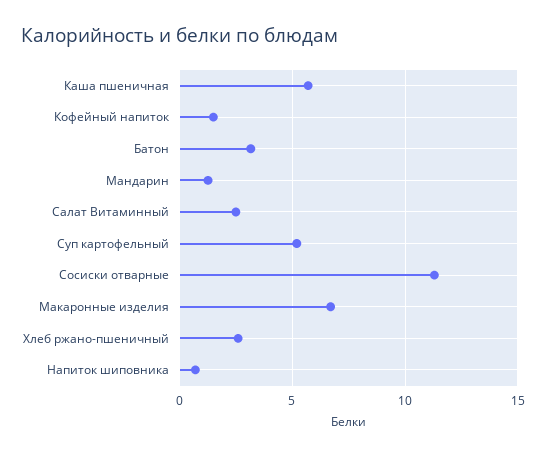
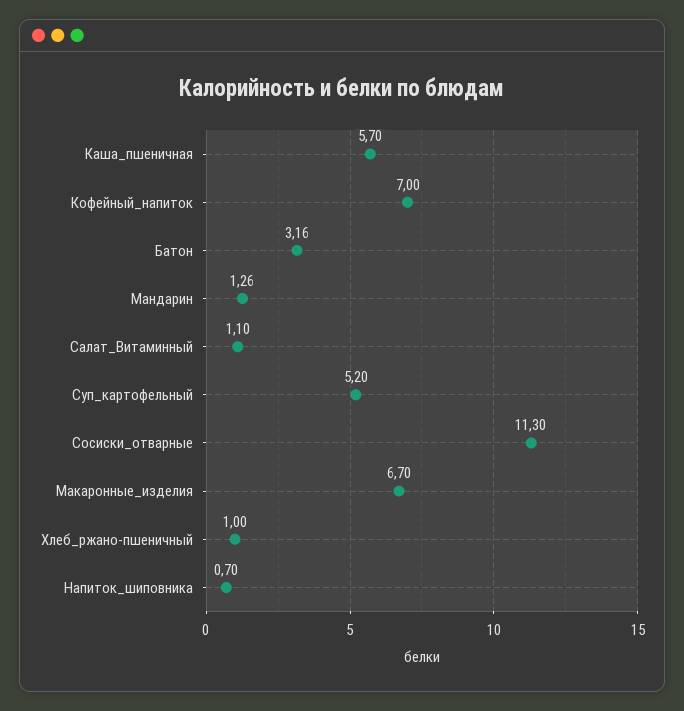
  {
    "Каша пшеничная": 5.7,
-   "Кофейный напиток": 1.5,
+   "Кофейный напиток": 7,
    "Батон": 3.16,
    "Мандарин": 1.26,
-   "Салат Витаминный": 2.5,
+   "Салат Витаминный": 1.1,
    "Суп картофельный": 5.2,
    "Сосиски отварные": 11.3,
    "Макаронные изделия": 6.7,
-   "Хлеб ржано-пшеничный": 2.5,
+   "Хлеб ржано-пшеничный": 1,
    "Напиток шиповника": 0.7
  }

